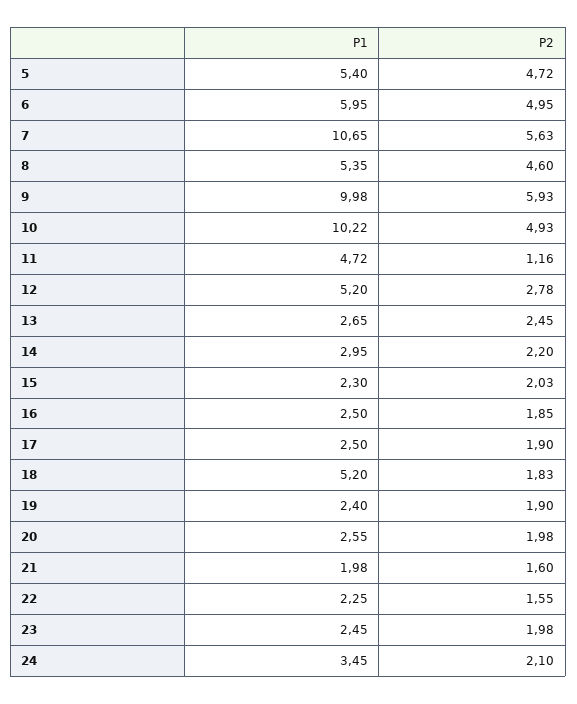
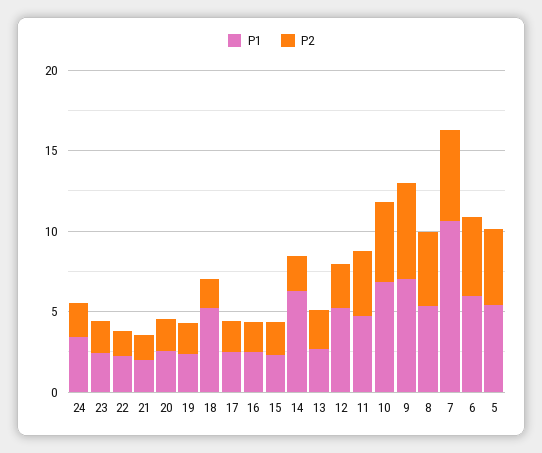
  {
    "P1": {
      "5": 5.4,
      "6": 5.95,
      "7": 10.65,
      "8": 5.35,
-     "9": 9.98,
+     "9": 7,
-     "10": 10.22,
+     "10": 7,
      "11": 4.72,
      "12": 5.2,
      "13": 2.65,
-     "14": 2.95,
+     "14": 6,
      "15": 2.3,
      "16": 2.5,
      "17": 2.5,
      "18": 5.2,
      "19": 2.4,
      "20": 2.55,
      "21": 1.98,
      "22": 2.25,
      "23": 2.45,
      "24": 3.45
    },
    "P2": {
      "5": 4.72,
      "6": 4.95,
      "7": 5.63,
      "8": 4.6,
      "9": 5.93,
      "10": 4.93,
-     "11": 1.16,
+     "11": 4,
      "12": 2.78,
      "13": 2.45,
      "14": 2.2,
      "15": 2.03,
      "16": 1.85,
      "17": 1.9,
      "18": 1.83,
      "19": 1.9,
      "20": 1.98,
      "21": 1.6,
      "22": 1.55,
      "23": 1.98,
      "24": 2.1
    }
  }

